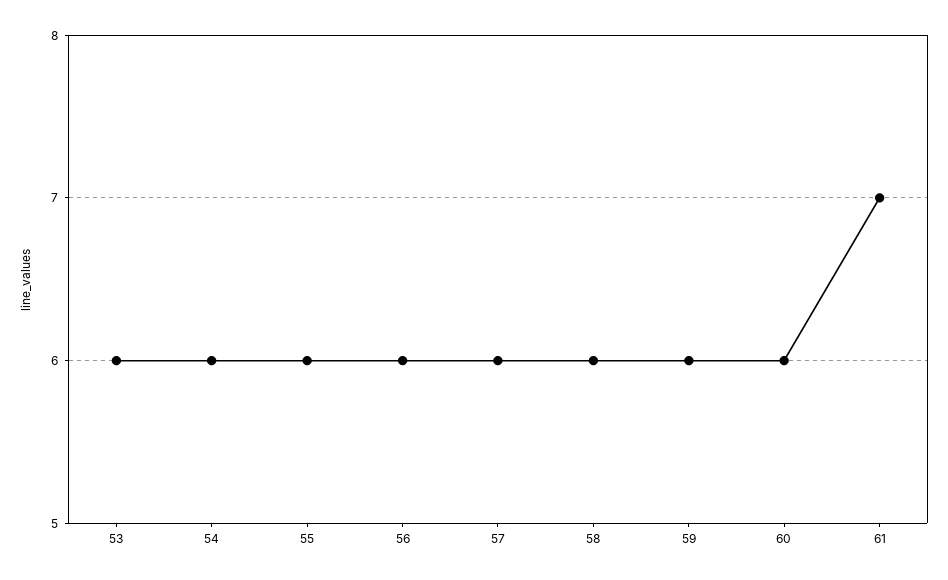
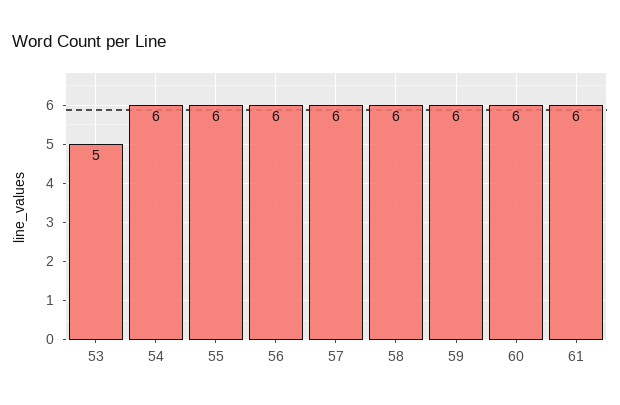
  {
-   "53": 6,
+   "53": 5,
    "54": 6,
    "55": 6,
    "56": 6,
    "57": 6,
    "58": 6,
    "59": 6,
    "60": 6,
-   "61": 7
+   "61": 6
  }

